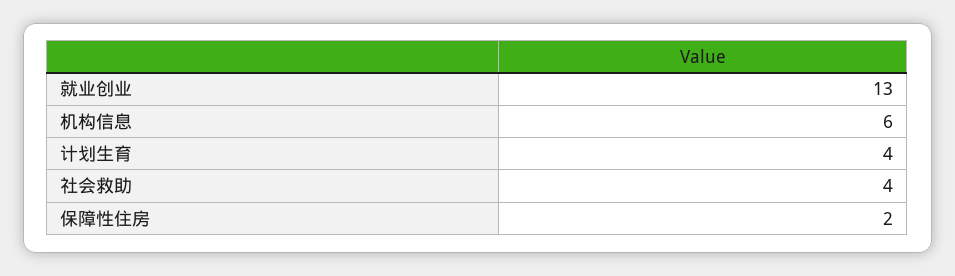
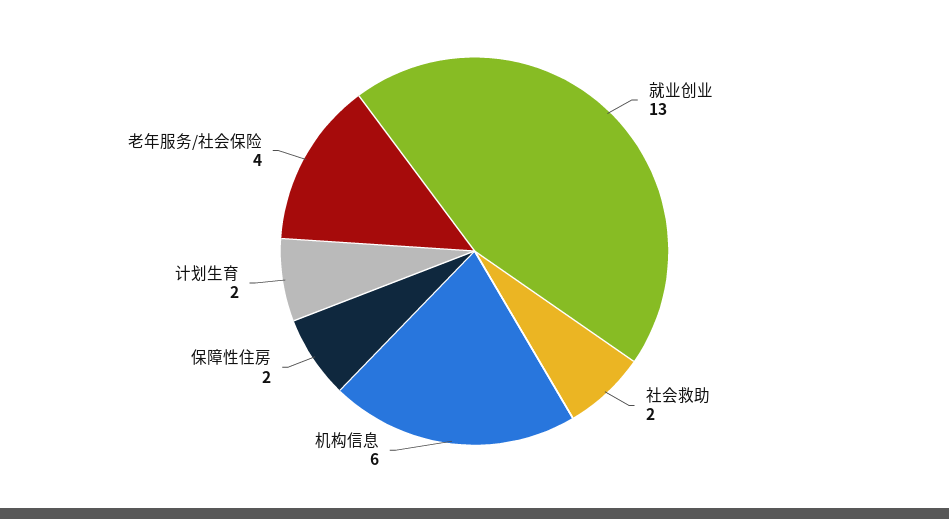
  {
    "就业创业": 13,
    "机构信息": 6,
-   "计划生育": 4,
+   "计划生育": 2,
-   "社会救助": 4,
+   "社会救助": 2,
-   "保障性住房": 2
+   "保障性住房": 2,
+   "老年服务/社会保险": 4
  }

